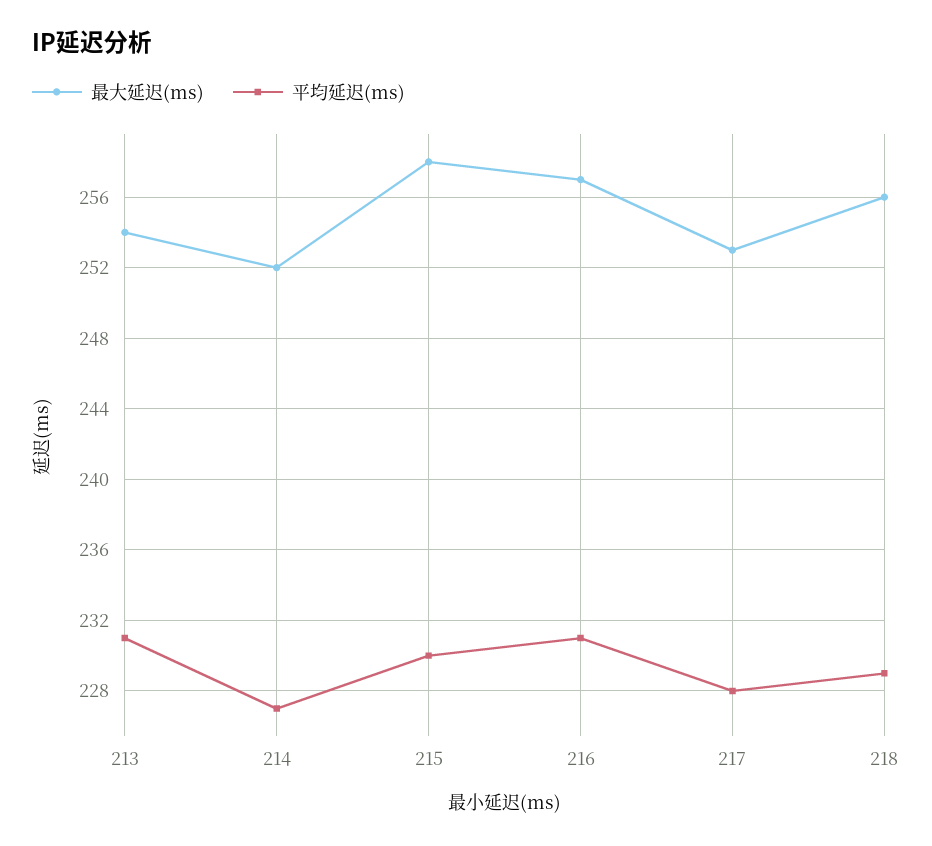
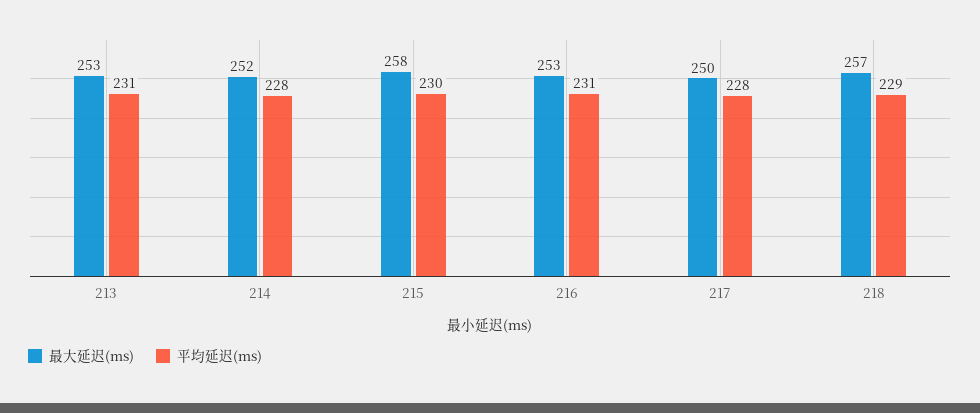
  {
    "最大延迟(ms)": {
-     "213": 254,
+     "213": 253,
      "214": 252,
      "215": 258,
-     "216": 257,
+     "216": 253,
-     "217": 253,
+     "217": 250,
-     "218": 256
+     "218": 257
    },
    "平均延迟(ms)": {
      "213": 231,
-     "214": 227,
+     "214": 228,
      "215": 230,
      "216": 231,
      "217": 228,
      "218": 229
    }
  }

